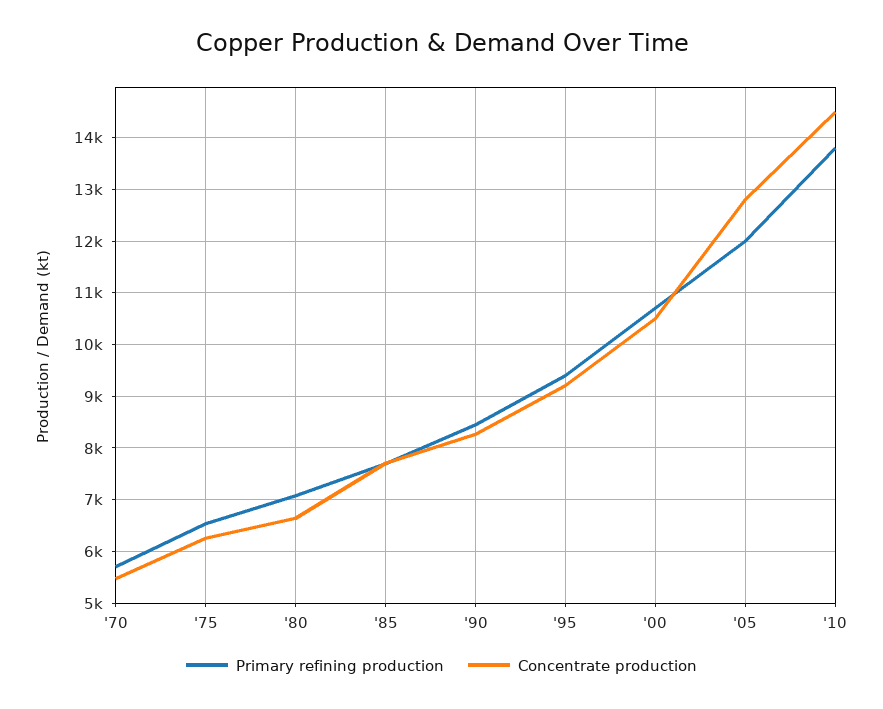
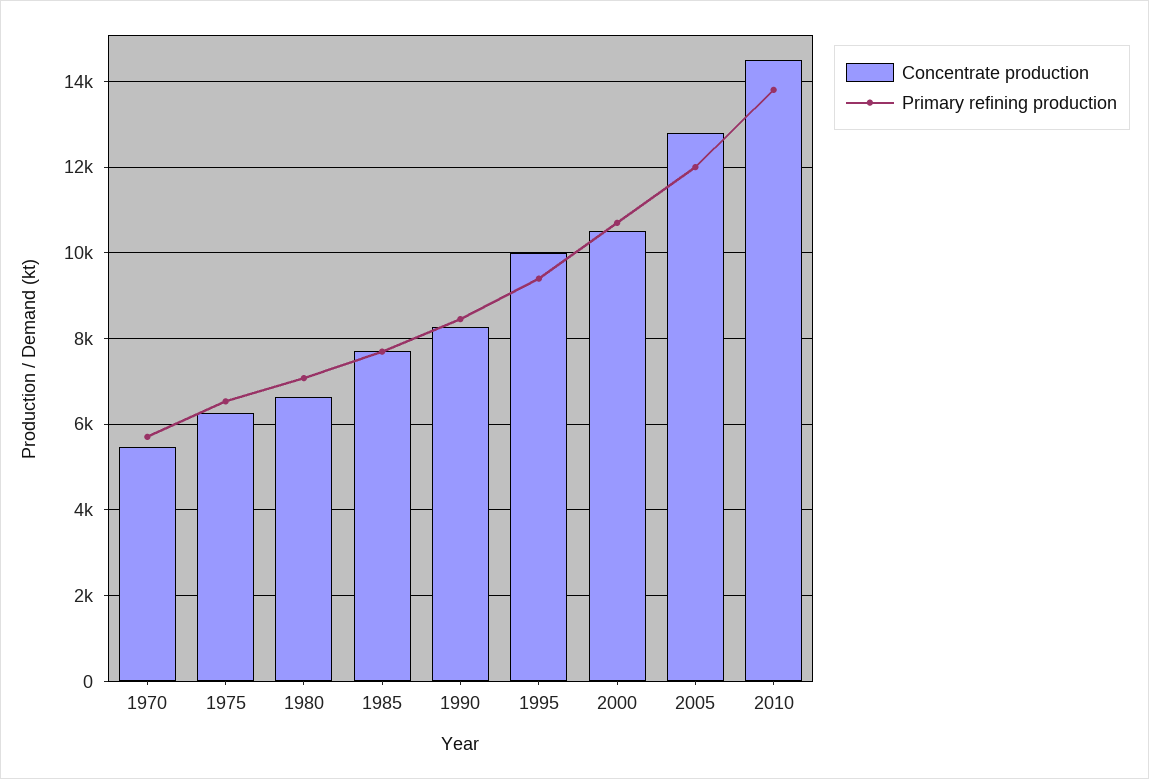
  {
    "Primary refining production": {
      "'70": 5800,
      "'75": 6600,
      "'80": 7000,
      "'85": 7600,
      "'90": 8400,
      "'95": 9400,
      "'00": 10800,
      "'05": 12000,
      "'10": 13800
    },
    "Concentrate production": {
      "'70": 5400,
      "'75": 6200,
      "'80": 6600,
      "'85": 7800,
      "'90": 8200,
-     "'95": 9200,
+     "'95": 10000,
      "'00": 10600,
      "'05": 12800,
      "'10": 14600
    }
  }

